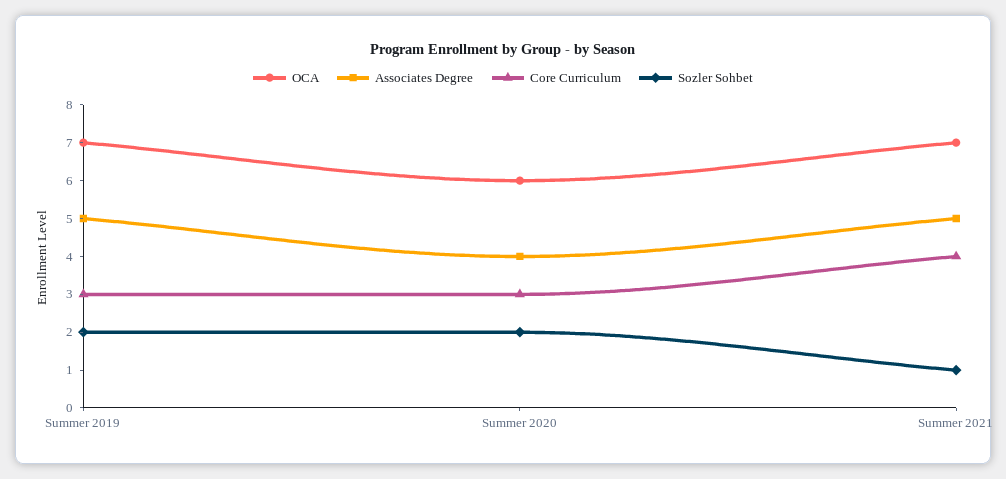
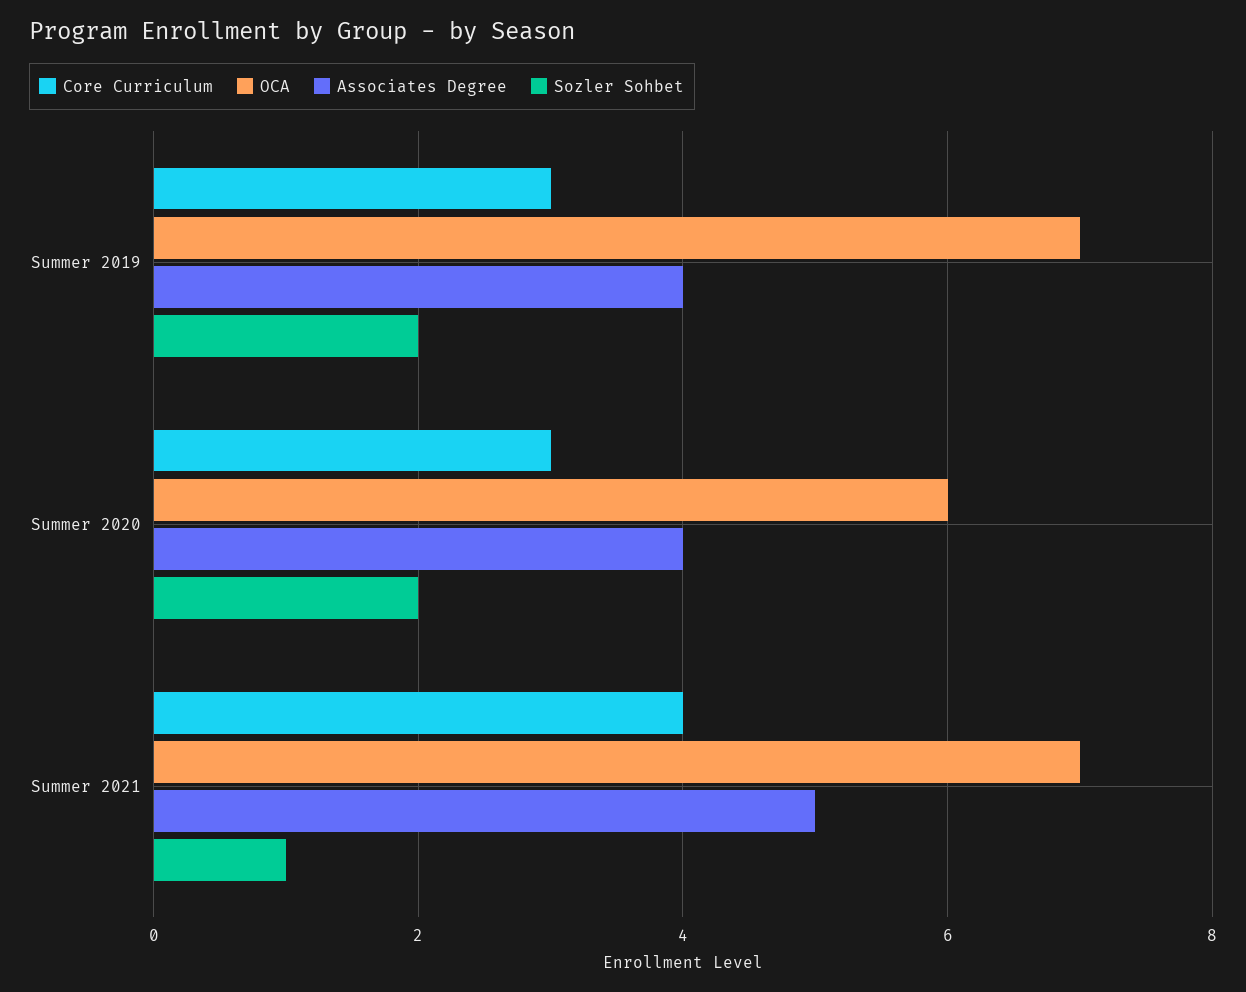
  {
    "OCA": {
      "Summer 2019": 7,
      "Summer 2020": 6,
      "Summer 2021": 7
    },
    "Associates Degree": {
-     "Summer 2019": 5,
+     "Summer 2019": 4,
      "Summer 2020": 4,
      "Summer 2021": 5
    },
    "Core Curriculum": {
      "Summer 2019": 3,
      "Summer 2020": 3,
      "Summer 2021": 4
    },
    "Sozler Sohbet": {
      "Summer 2019": 2,
      "Summer 2020": 2,
      "Summer 2021": 1
    }
  }

